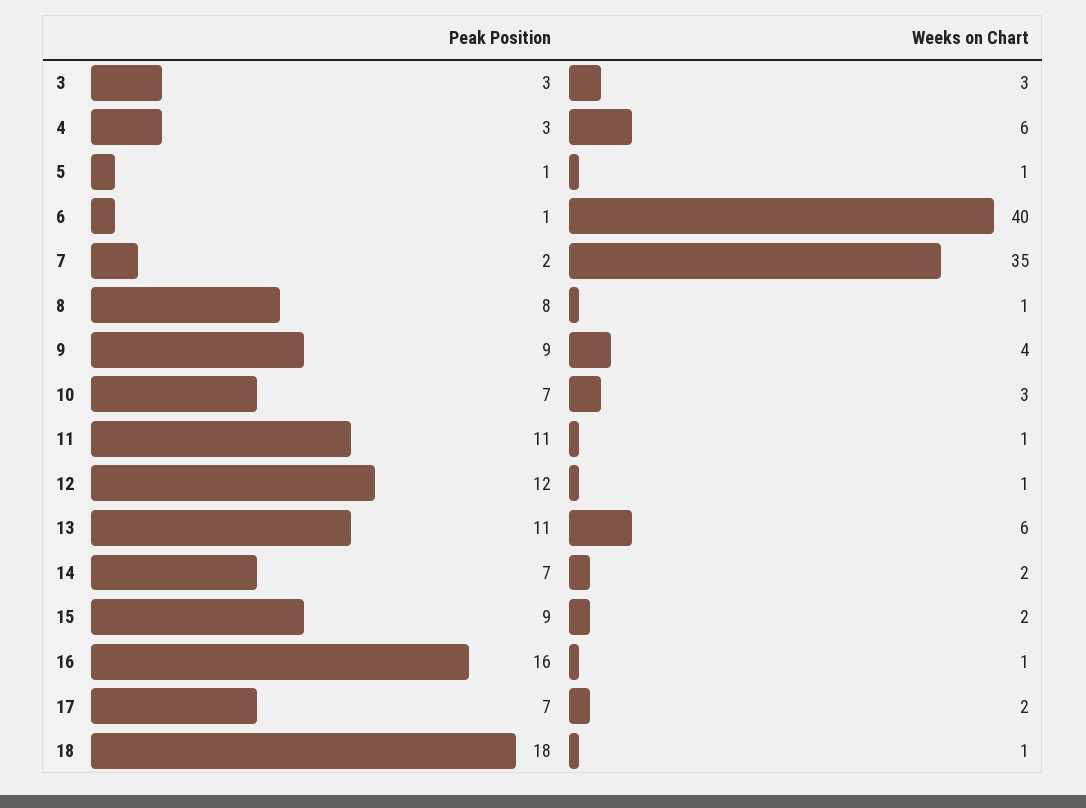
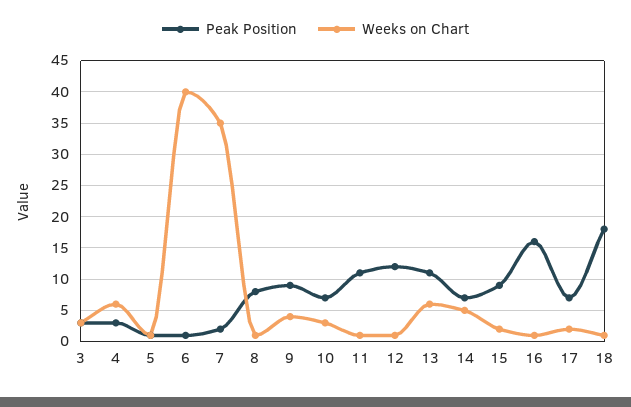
  {
    "Peak Position": {
      "3": 3,
      "4": 3,
      "5": 1,
      "6": 1,
      "7": 2,
      "8": 8,
      "9": 9,
      "10": 7,
      "11": 11,
      "12": 12,
      "13": 11,
      "14": 7,
      "15": 9,
      "16": 16,
      "17": 7,
      "18": 18
    },
    "Weeks on Chart": {
      "3": 3,
      "4": 6,
      "5": 1,
      "6": 40,
      "7": 35,
      "8": 1,
      "9": 4,
      "10": 3,
      "11": 1,
      "12": 1,
      "13": 6,
-     "14": 2,
+     "14": 5,
      "15": 2,
      "16": 1,
      "17": 2,
      "18": 1
    }
  }

